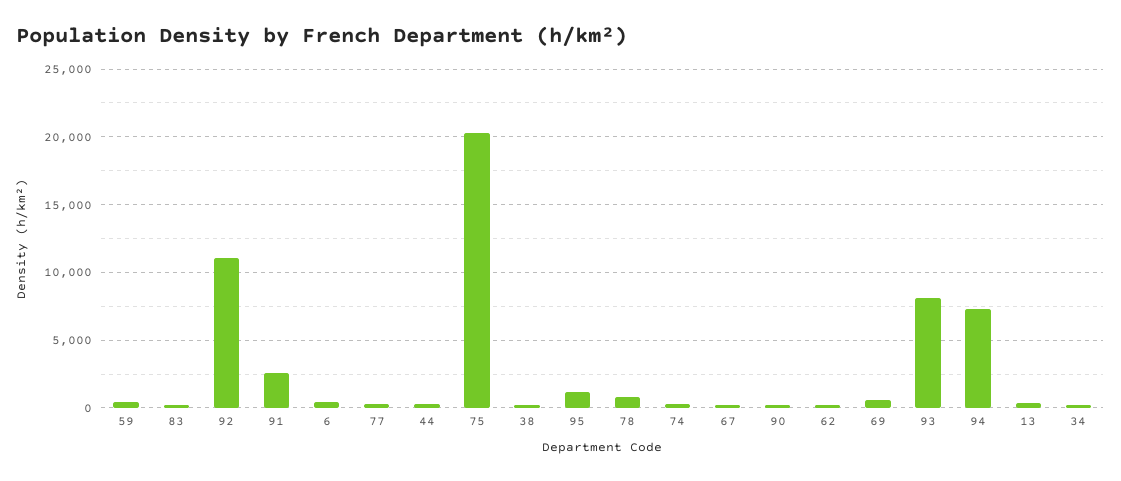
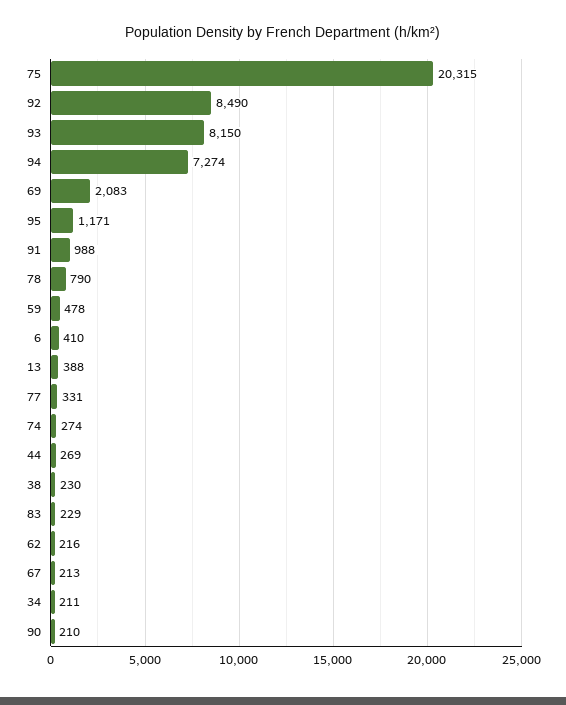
  {
    "59": 478,
    "83": 229,
-   "92": 11000,
+   "92": 8490,
-   "91": 2500,
+   "91": 988,
    "6": 410,
    "77": 331,
    "44": 269,
    "75": 20315,
    "38": 230,
    "95": 1171,
    "78": 790,
    "74": 274,
    "67": 213,
    "90": 210,
    "62": 216,
-   "69": 500,
+   "69": 2083,
    "93": 8150,
    "94": 7274,
    "13": 388,
    "34": 211
  }

